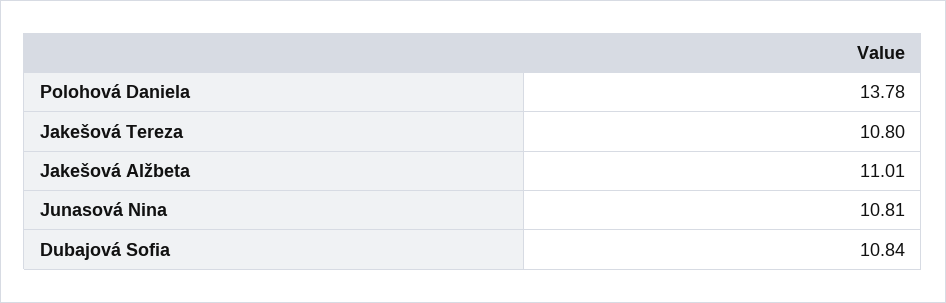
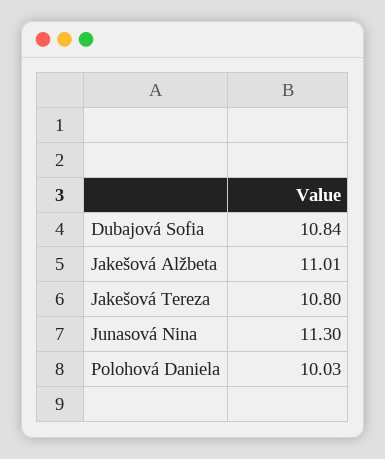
  {
-   "Polohová Daniela": 13.78,
+   "Polohová Daniela": 10.03,
    "Jakešová Tereza": 10.8,
    "Jakešová Alžbeta": 11.01,
-   "Junasová Nina": 10.81,
+   "Junasová Nina": 11.3,
    "Dubajová Sofia": 10.84
  }

